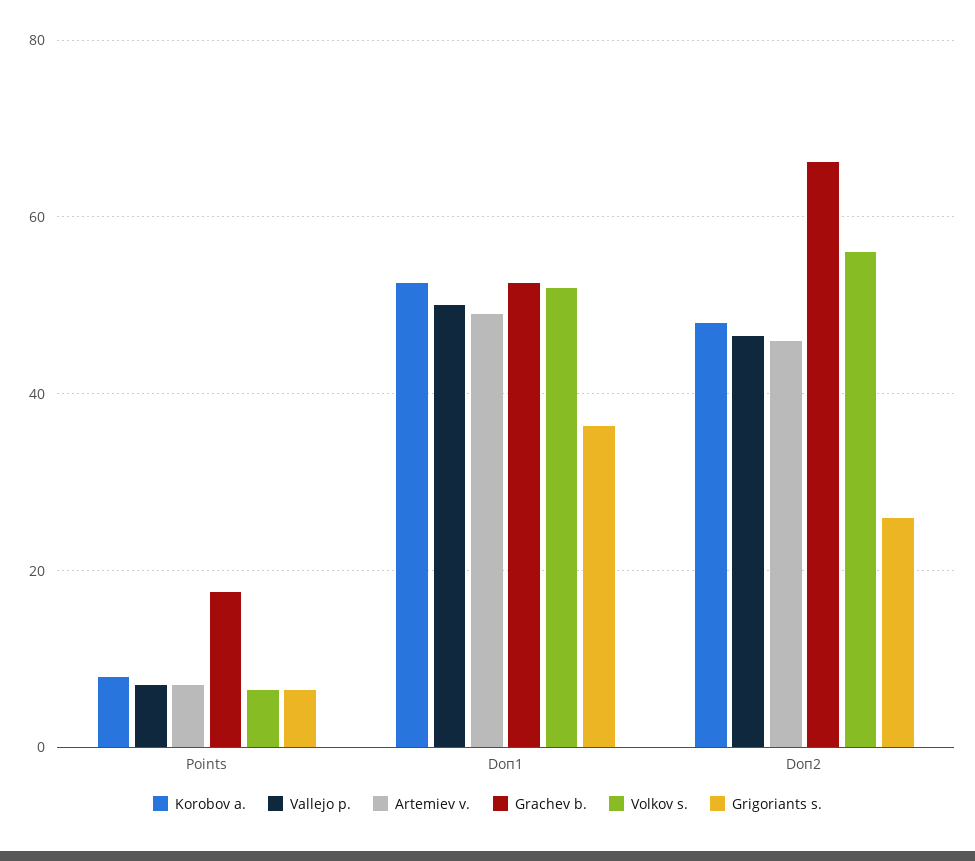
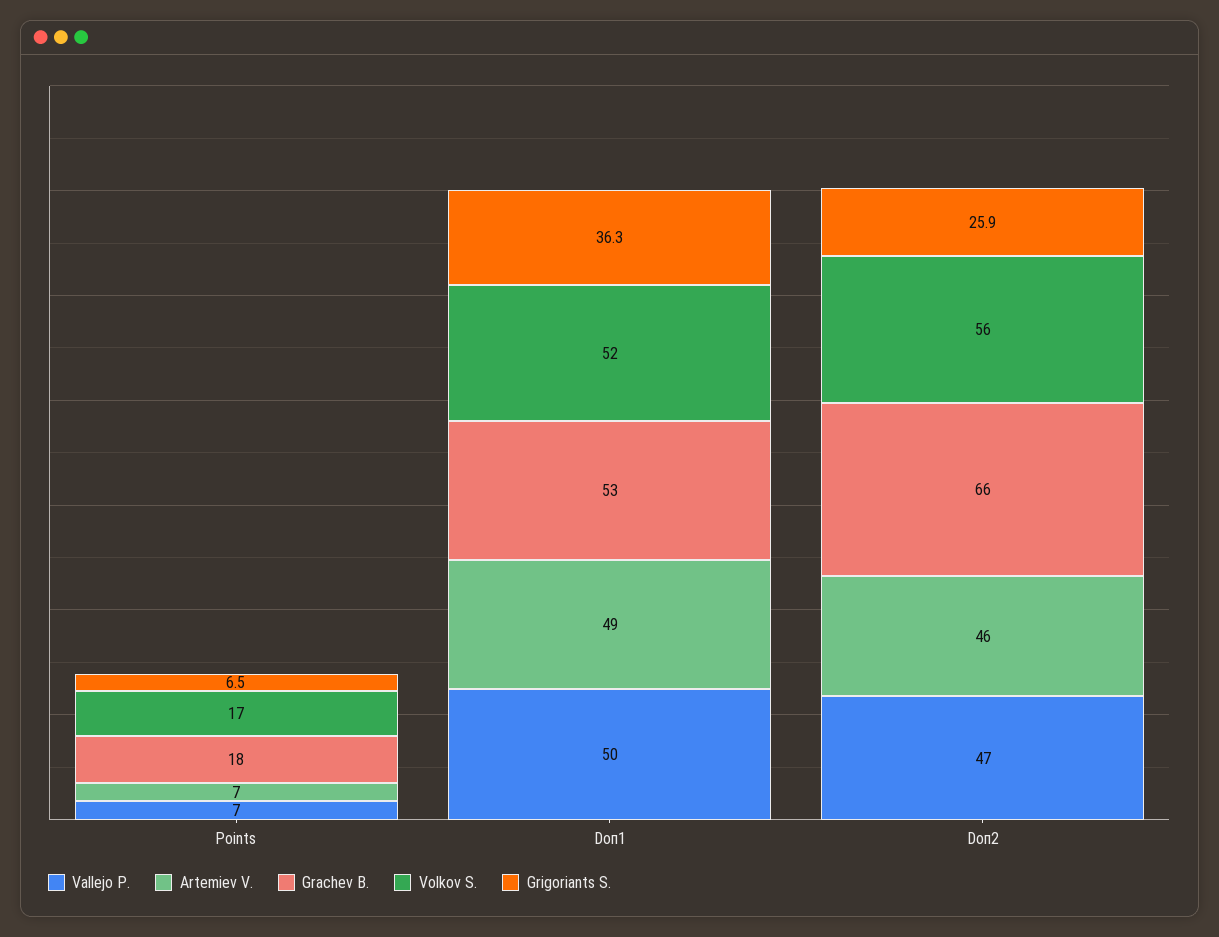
  {
-   "Korobov a.": {
-     "Points": 8,
-     "Doп1": 52,
-     "Doп2": 48
-   },
    "Vallejo p.": {
      "Points": 7,
      "Doп1": 50,
      "Doп2": 47
    },
    "Artemiev v.": {
      "Points": 7,
      "Doп1": 49,
      "Doп2": 46
    },
    "Grachev b.": {
      "Points": 18,
      "Doп1": 53,
      "Doп2": 66
    },
    "Volkov s.": {
-     "Points": 6,
+     "Points": 17,
      "Doп1": 52,
      "Doп2": 56
    },
    "Grigoriants s.": {
      "Points": 6.5,
      "Doп1": 36.3,
      "Doп2": 25.9
    }
  }

